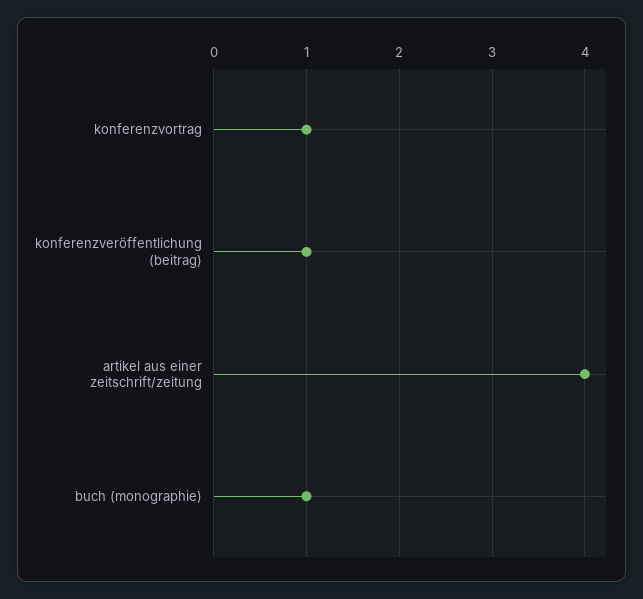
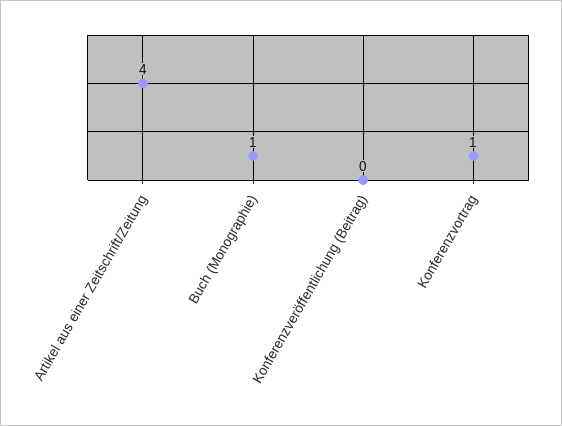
  {
    "konferenzvortrag": 1,
-   "konferenzveröffentlichung (beitrag)": 1,
+   "konferenzveröffentlichung (beitrag)": 0,
    "artikel aus einer zeitschrift/zeitung": 4,
    "buch (monographie)": 1
  }

